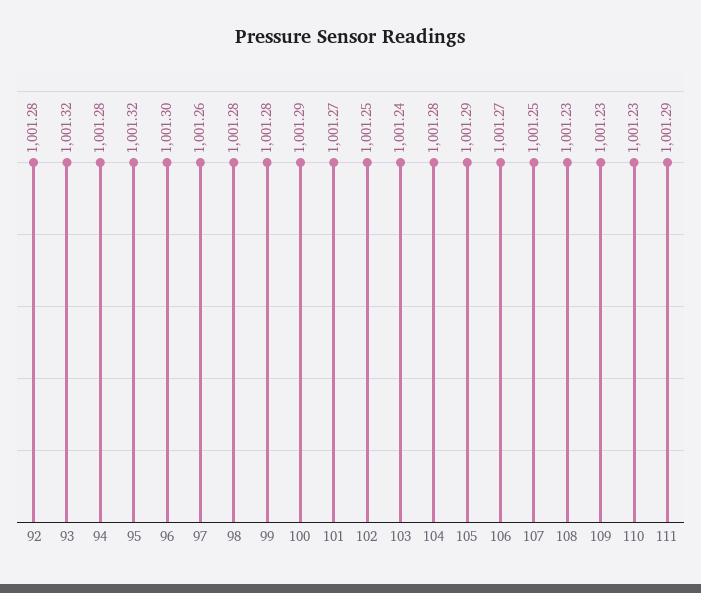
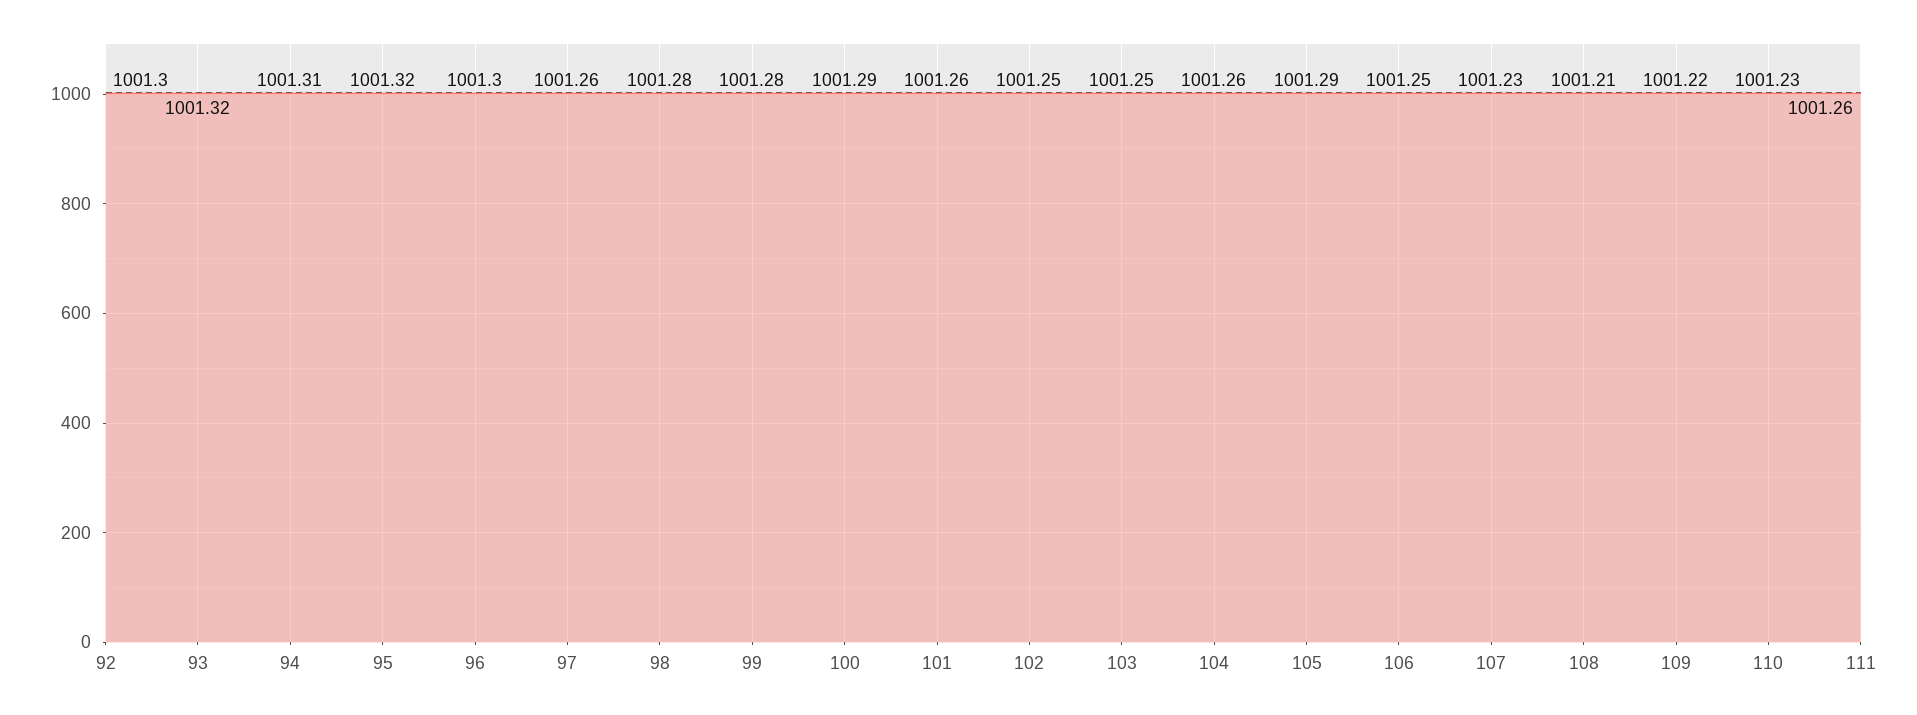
  {
-   "92": 1001.28,
+   "92": 1001.3,
    "93": 1001.32,
-   "94": 1001.28,
+   "94": 1001.31,
    "95": 1001.32,
    "96": 1001.3,
    "97": 1001.26,
    "98": 1001.28,
    "99": 1001.28,
    "100": 1001.29,
-   "101": 1001.27,
+   "101": 1001.26,
    "102": 1001.25,
-   "103": 1001.24,
+   "103": 1001.25,
-   "104": 1001.28,
+   "104": 1001.26,
    "105": 1001.29,
-   "106": 1001.27,
+   "106": 1001.25,
-   "107": 1001.25,
+   "107": 1001.23,
-   "108": 1001.23,
+   "108": 1001.21,
-   "109": 1001.23,
+   "109": 1001.22,
    "110": 1001.23,
-   "111": 1001.29
+   "111": 1001.26
  }

